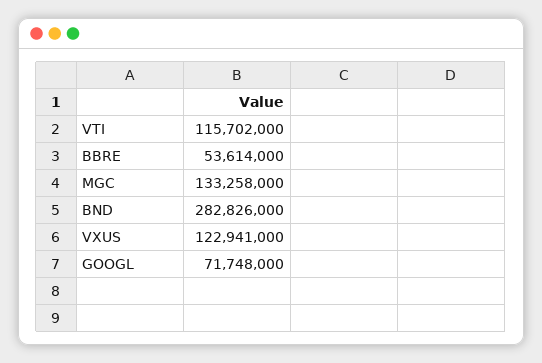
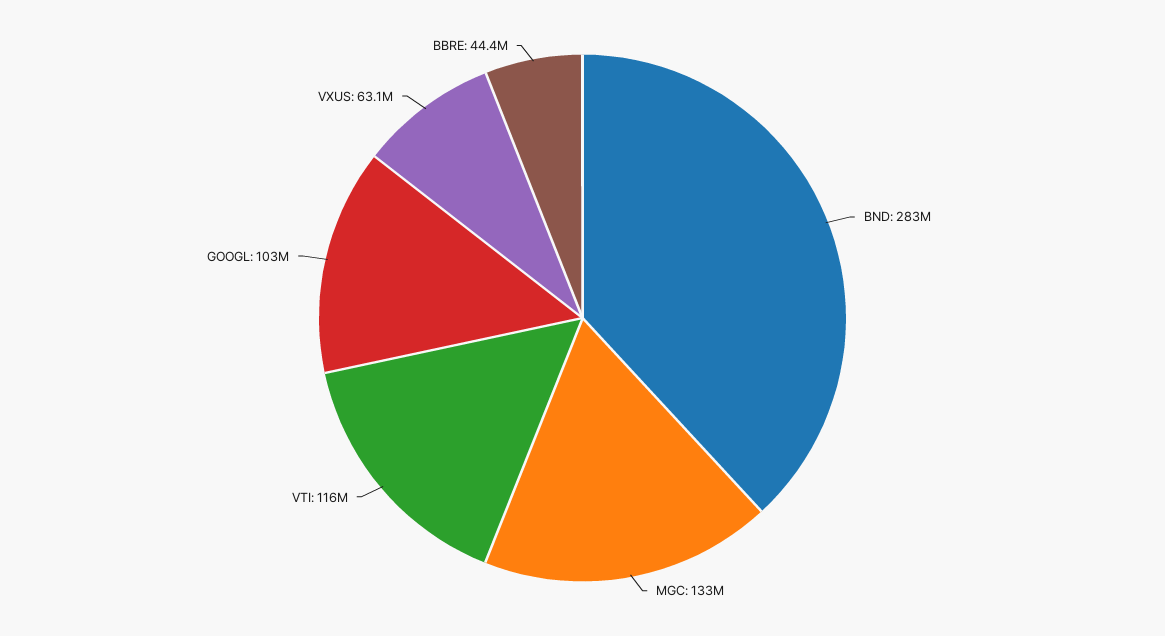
  {
    "VTI": 115702000,
-   "BBRE": 53614000,
+   "BBRE": 44400000,
    "MGC": 133258000,
    "BND": 282826000,
-   "VXUS": 122941000,
+   "VXUS": 63100000,
-   "GOOGL": 71748000
+   "GOOGL": 103000000
  }

